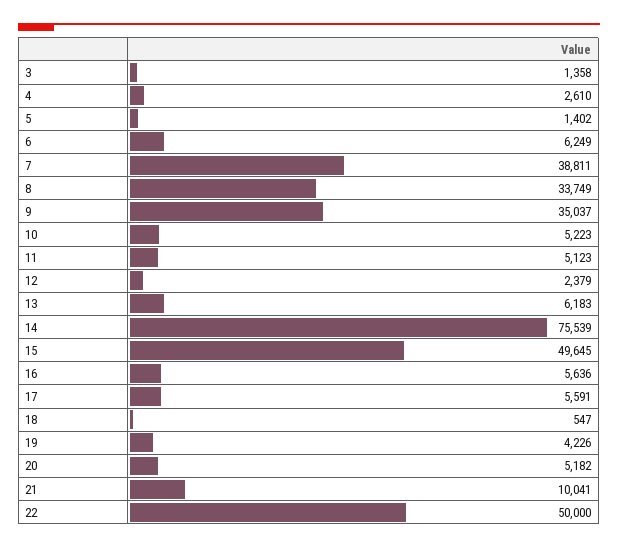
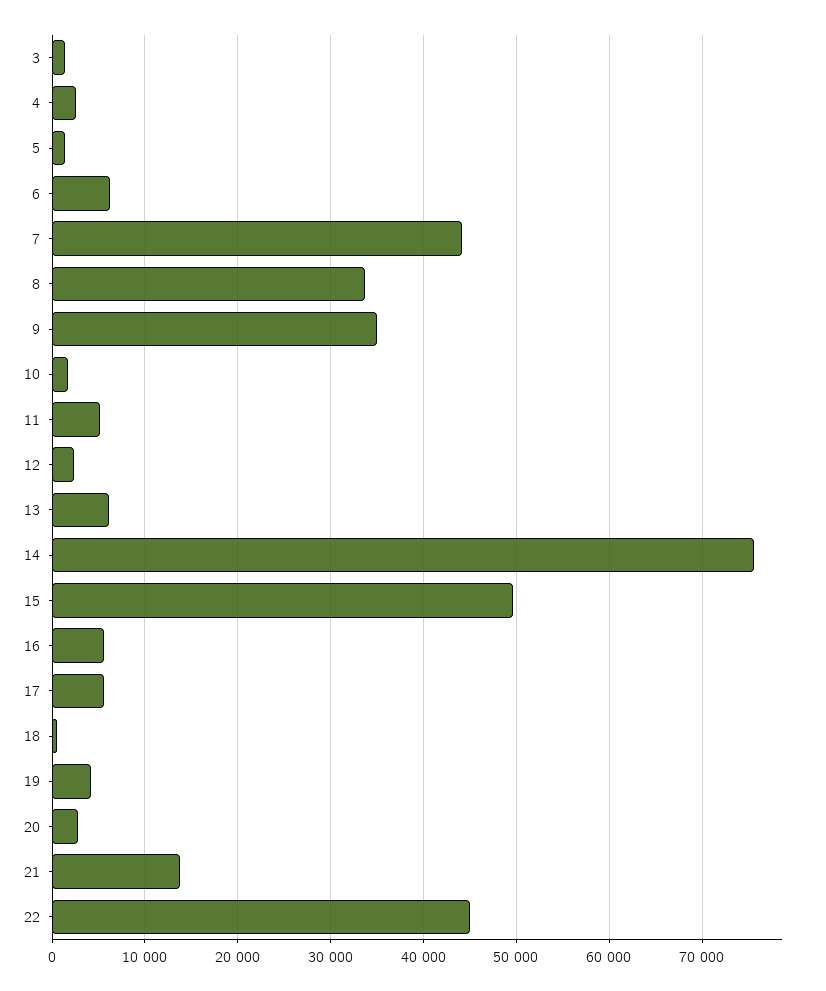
  {
    "3": 1358,
    "4": 2610,
    "5": 1402,
    "6": 6249,
-   "7": 38811,
+   "7": 44000,
    "8": 33749,
    "9": 35037,
-   "10": 5223,
+   "10": 2000,
    "11": 5123,
    "12": 2379,
    "13": 6183,
    "14": 75539,
    "15": 49645,
    "16": 5636,
    "17": 5591,
    "18": 547,
    "19": 4226,
-   "20": 5182,
+   "20": 3000,
-   "21": 10041,
+   "21": 14000,
-   "22": 50000
+   "22": 45000
  }

